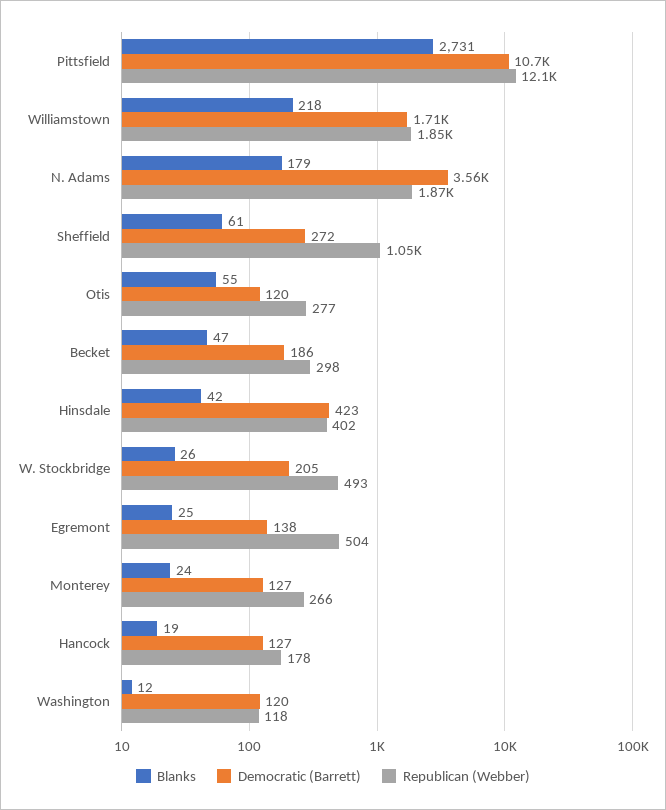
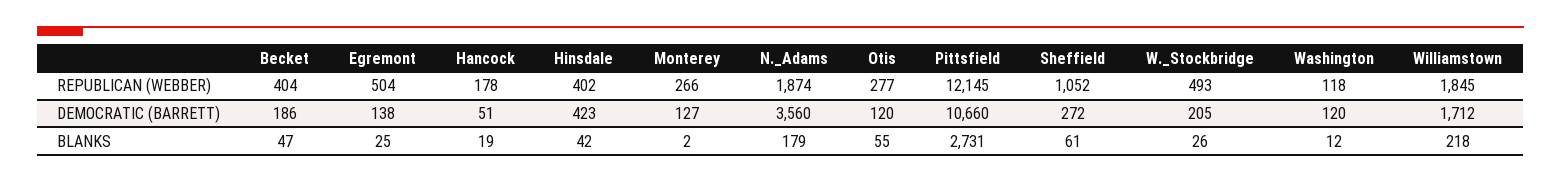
  {
    "Blanks": {
      "Pittsfield": 2731,
      "Williamstown": 218,
      "N. Adams": 179,
      "Sheffield": 61,
      "Otis": 55,
      "Becket": 47,
      "Hinsdale": 42,
      "W. Stockbridge": 26,
      "Egremont": 25,
-     "Monterey": 24,
+     "Monterey": 2,
      "Hancock": 19,
      "Washington": 12
    },
    "Democratic (Barrett)": {
      "Pittsfield": 10660,
      "Williamstown": 1712,
      "N. Adams": 3560,
      "Sheffield": 272,
      "Otis": 120,
      "Becket": 186,
      "Hinsdale": 423,
      "W. Stockbridge": 205,
      "Egremont": 138,
      "Monterey": 127,
-     "Hancock": 127,
+     "Hancock": 51,
      "Washington": 120
    },
    "Republican (Webber)": {
      "Pittsfield": 12145,
      "Williamstown": 1845,
      "N. Adams": 1874,
      "Sheffield": 1052,
      "Otis": 277,
-     "Becket": 298,
+     "Becket": 404,
      "Hinsdale": 402,
      "W. Stockbridge": 493,
      "Egremont": 504,
      "Monterey": 266,
      "Hancock": 178,
      "Washington": 118
    }
  }

